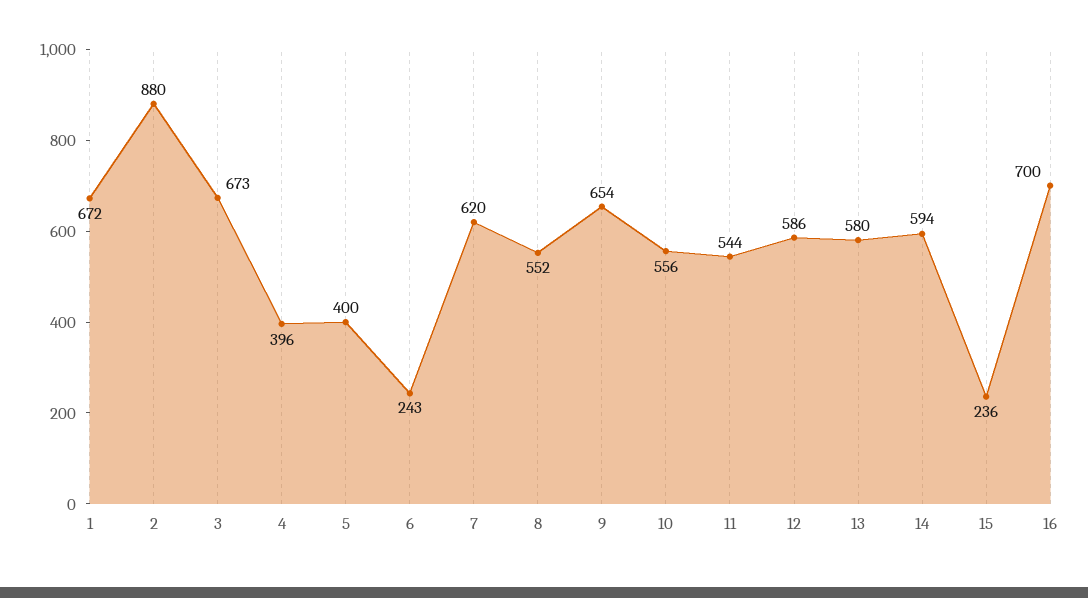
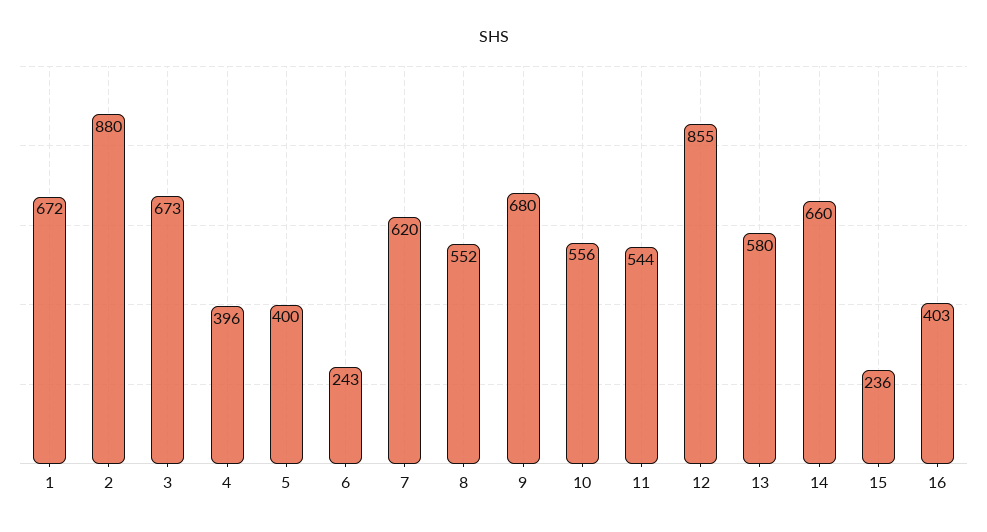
  {
    "1": 672,
    "2": 880,
    "3": 673,
    "4": 396,
    "5": 400,
    "6": 243,
    "7": 620,
    "8": 552,
-   "9": 654,
+   "9": 680,
    "10": 556,
    "11": 544,
-   "12": 586,
+   "12": 855,
    "13": 580,
-   "14": 594,
+   "14": 660,
    "15": 236,
-   "16": 700
+   "16": 403
  }

